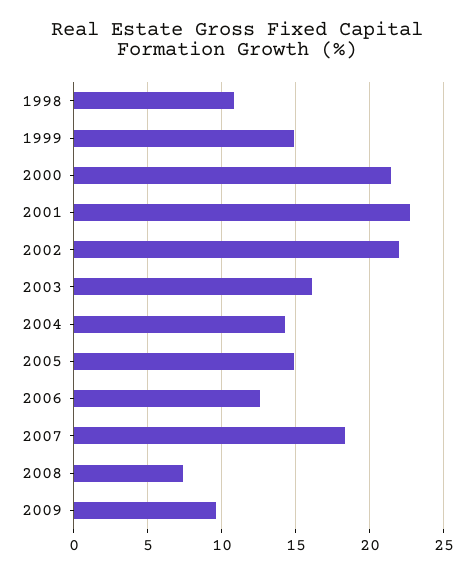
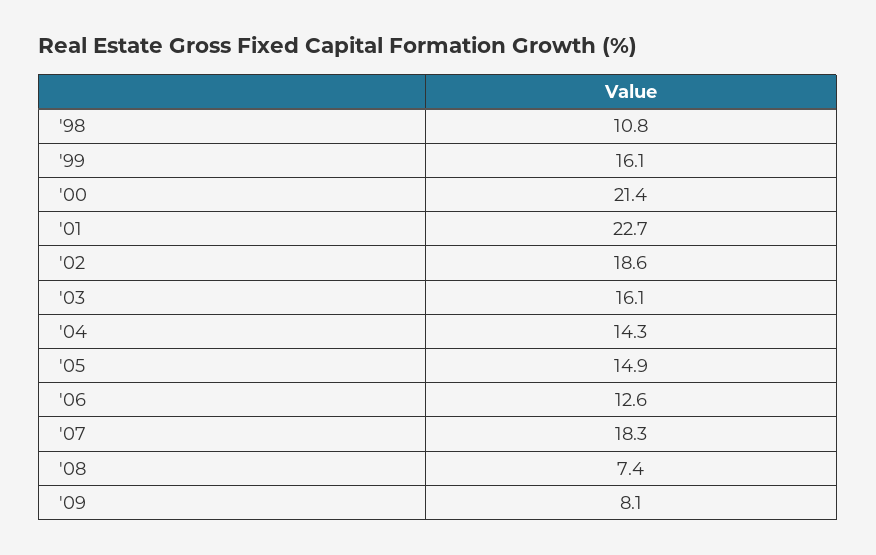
  {
    "1998": 10.8,
-   "1999": 15,
+   "1999": 16.1,
    "2000": 21.4,
    "2001": 22.7,
-   "2002": 22,
+   "2002": 18.6,
    "2003": 16.1,
    "2004": 14.3,
    "2005": 14.9,
    "2006": 12.6,
    "2007": 18.3,
    "2008": 7.4,
-   "2009": 9.5
+   "2009": 8.1
  }

